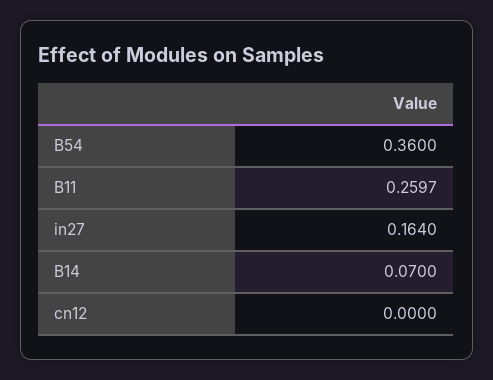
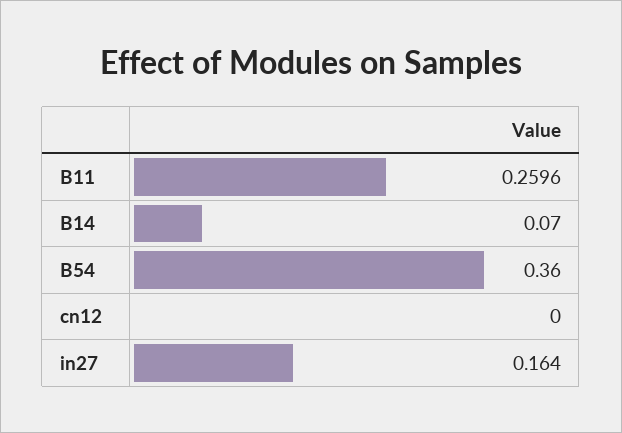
  {
    "B54": 0.36,
-   "B11": 0.2597,
+   "B11": 0.2596,
    "in27": 0.164,
    "B14": 0.07,
    "cn12": 0
  }

